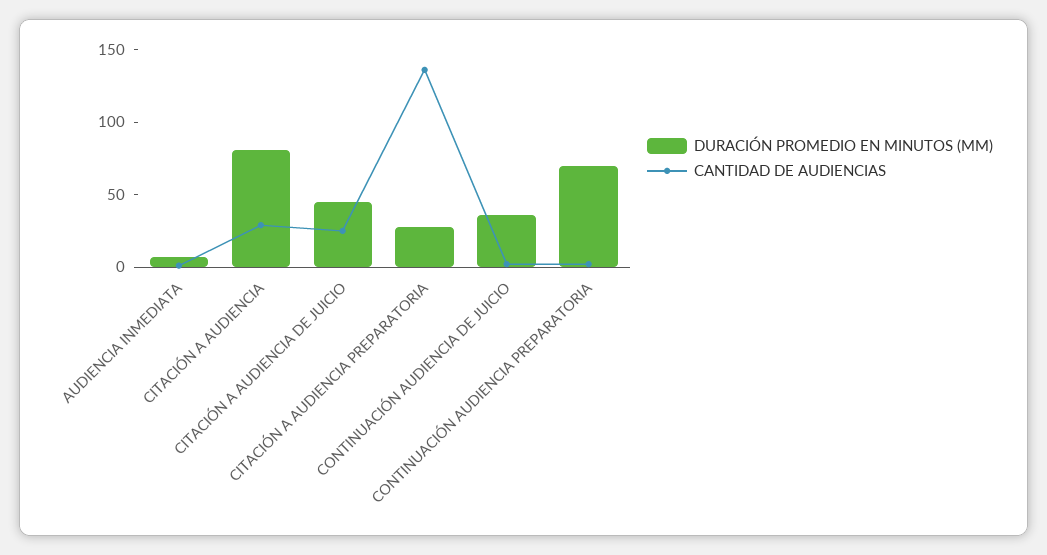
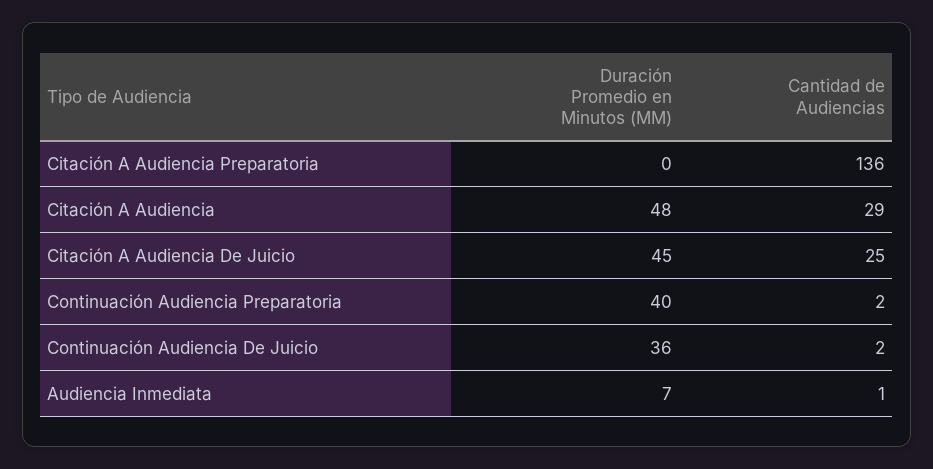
  {
    "DURACIÓN PROMEDIO EN MINUTOS (MM)": {
      "AUDIENCIA INMEDIATA": 7,
-     "CITACIÓN A AUDIENCIA": 80,
+     "CITACIÓN A AUDIENCIA": 48,
      "CITACIÓN A AUDIENCIA DE JUICIO": 45,
-     "CITACIÓN A AUDIENCIA PREPARATORIA": 30,
+     "CITACIÓN A AUDIENCIA PREPARATORIA": 0,
      "CONTINUACIÓN AUDIENCIA DE JUICIO": 36,
-     "CONTINUACIÓN AUDIENCIA PREPARATORIA": 70
+     "CONTINUACIÓN AUDIENCIA PREPARATORIA": 40
    },
    "CANTIDAD DE AUDIENCIAS": {
      "AUDIENCIA INMEDIATA": 1,
      "CITACIÓN A AUDIENCIA": 29,
      "CITACIÓN A AUDIENCIA DE JUICIO": 25,
      "CITACIÓN A AUDIENCIA PREPARATORIA": 136,
      "CONTINUACIÓN AUDIENCIA DE JUICIO": 2,
      "CONTINUACIÓN AUDIENCIA PREPARATORIA": 2
    }
  }

